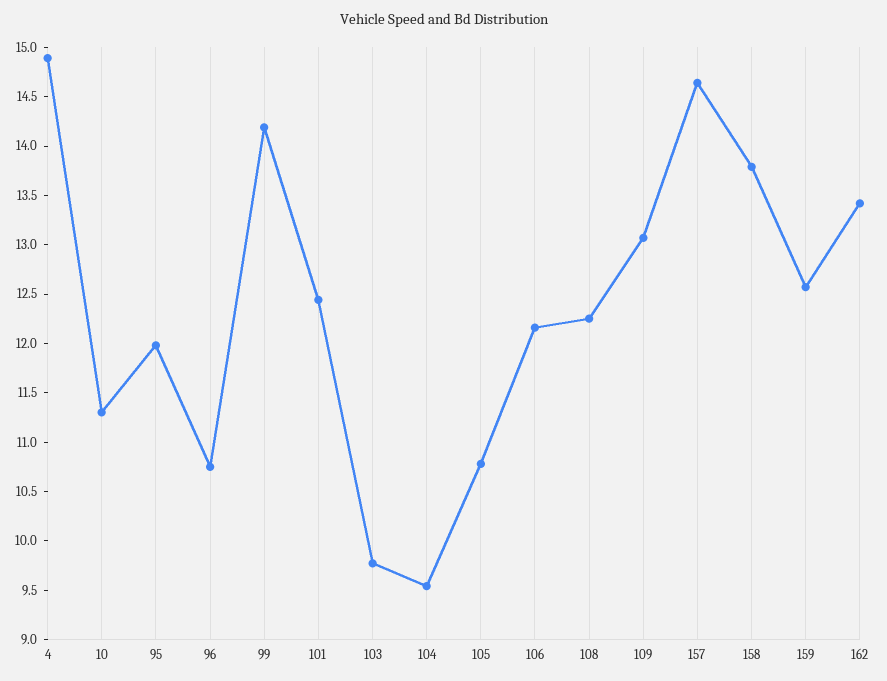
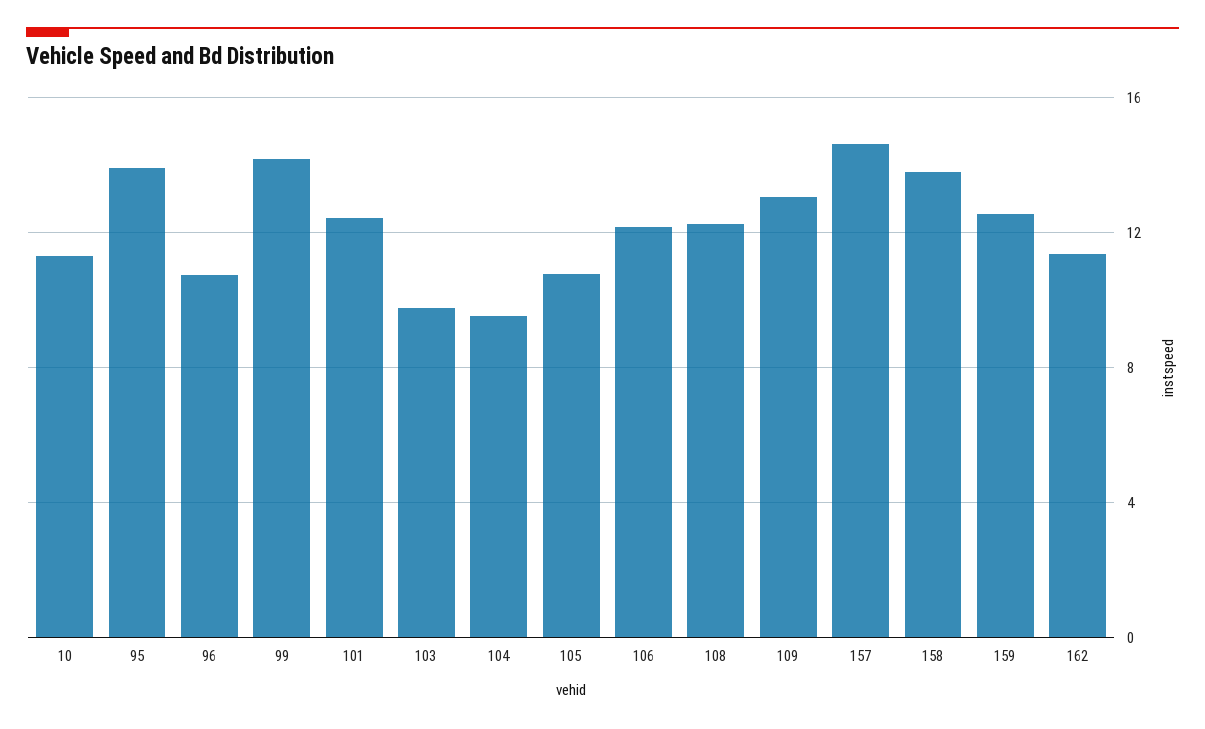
  {
-   "4": 14.9,
    "10": 11.3,
-   "95": 12,
+   "95": 14,
    "96": 10.8,
    "99": 14.2,
    "101": 12.4,
    "103": 9.8,
    "104": 9.5,
    "105": 10.8,
    "106": 12.2,
    "108": 12.3,
    "109": 13.1,
    "157": 14.6,
    "158": 13.8,
    "159": 12.6,
-   "162": 13.4
+   "162": 11.5
  }

